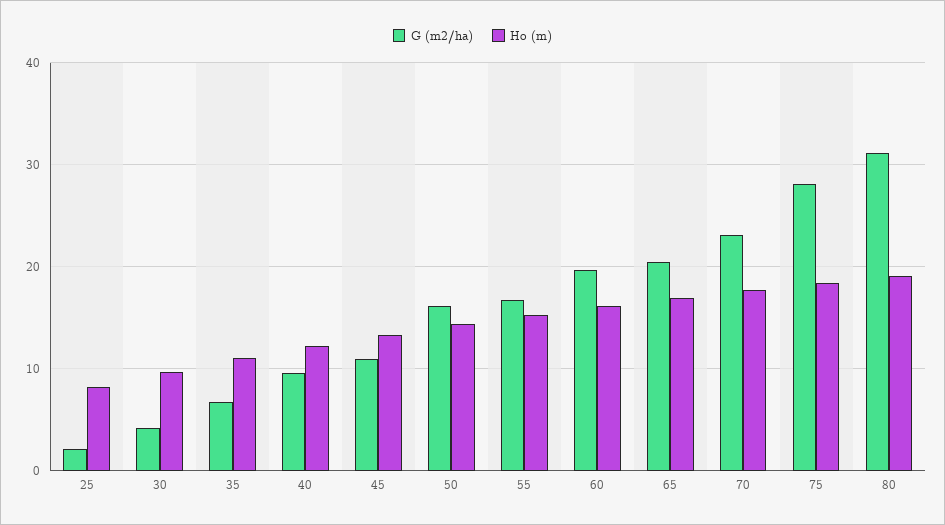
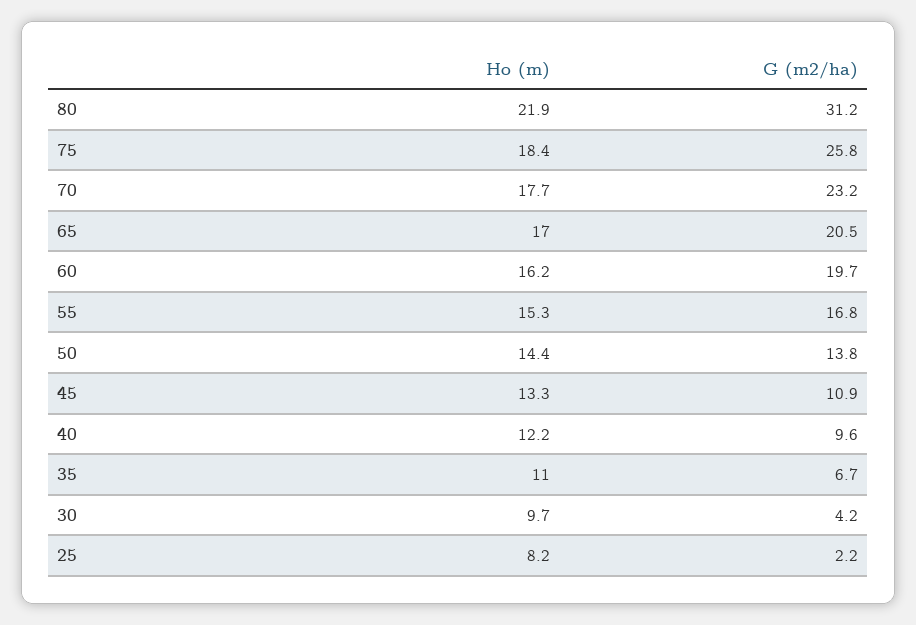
  {
    "G (m2/ha)": {
      "25": 2.2,
      "30": 4.2,
      "35": 6.7,
      "40": 9.6,
      "45": 10.9,
-     "50": 16,
+     "50": 13.8,
      "55": 16.8,
      "60": 19.7,
      "65": 20.5,
      "70": 23.2,
-     "75": 28,
+     "75": 25.8,
      "80": 31.2
    },
    "Ho (m)": {
      "25": 8.2,
      "30": 9.7,
      "35": 11,
      "40": 12.2,
      "45": 13.3,
      "50": 14.4,
      "55": 15.3,
      "60": 16.2,
      "65": 17,
      "70": 17.7,
      "75": 18.4,
-     "80": 19
+     "80": 21.9
    }
  }

